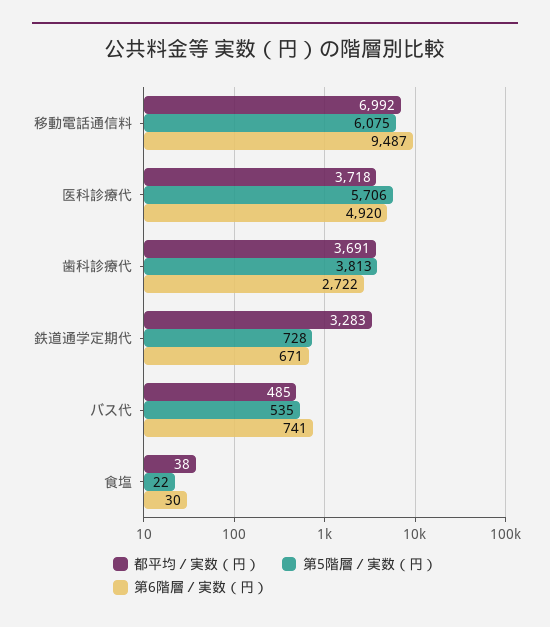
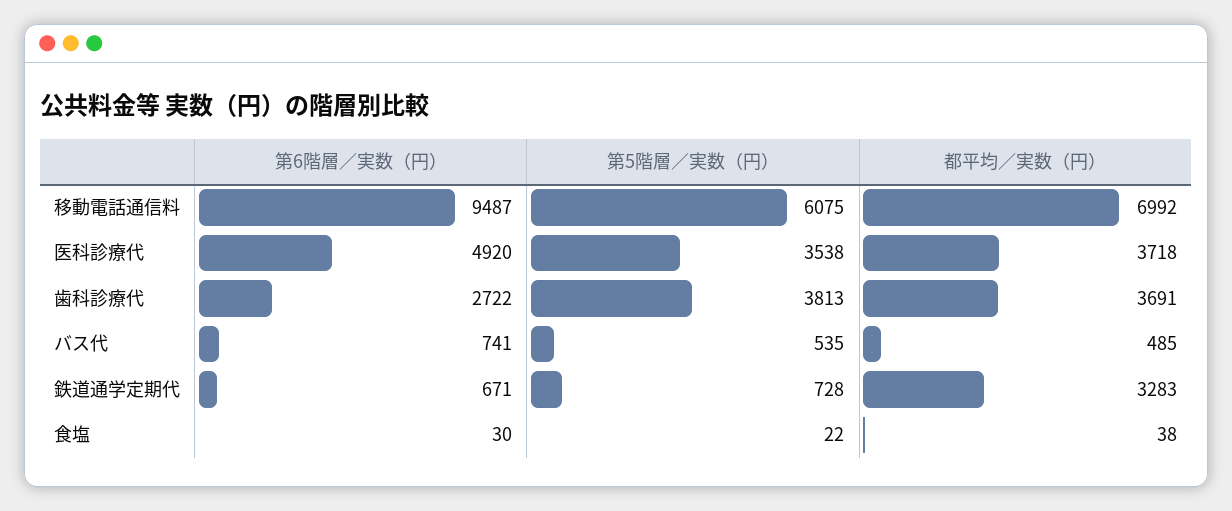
  {
    "都平均／実数（円）": {
      "移動電話通信料": 6992,
      "医科診療代": 3718,
      "歯科診療代": 3691,
      "鉄道通学定期代": 3283,
      "バス代": 485,
      "食塩": 38
    },
    "第5階層／実数（円）": {
      "移動電話通信料": 6075,
-     "医科診療代": 5706,
+     "医科診療代": 3538,
      "歯科診療代": 3813,
      "鉄道通学定期代": 728,
      "バス代": 535,
      "食塩": 22
    },
    "第6階層／実数（円）": {
      "移動電話通信料": 9487,
      "医科診療代": 4920,
      "歯科診療代": 2722,
      "鉄道通学定期代": 671,
      "バス代": 741,
      "食塩": 30
    }
  }

